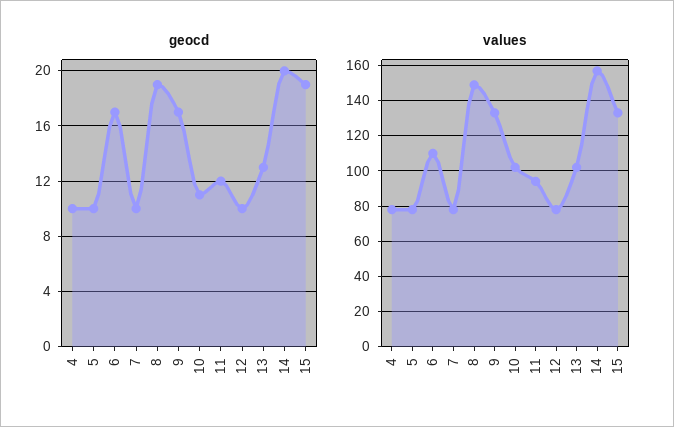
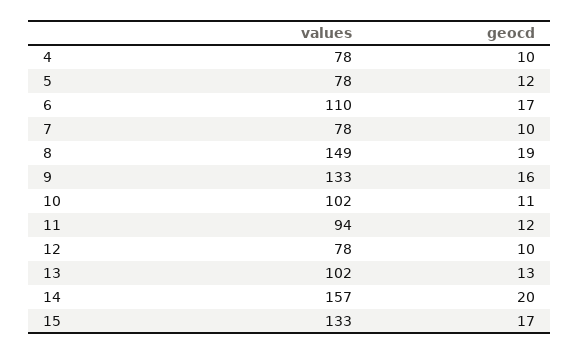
  {
    "geocd": {
      "4": 10,
-     "5": 10,
+     "5": 12,
      "6": 17,
      "7": 10,
      "8": 19,
-     "9": 17,
+     "9": 16,
      "10": 11,
      "11": 12,
      "12": 10,
      "13": 13,
      "14": 20,
-     "15": 19
+     "15": 17
    },
    "values": {
      "4": 78,
      "5": 78,
      "6": 110,
      "7": 78,
      "8": 149,
      "9": 133,
      "10": 102,
      "11": 94,
      "12": 78,
      "13": 102,
      "14": 157,
      "15": 133
    }
  }

